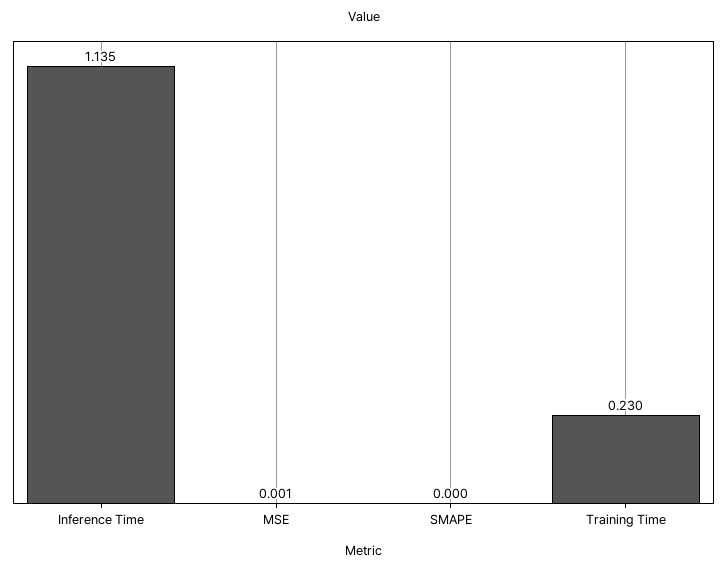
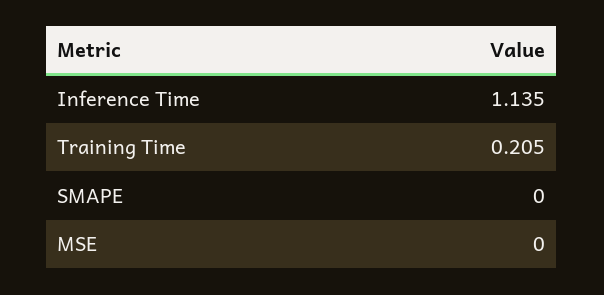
  {
    "Inference Time": 1.135,
-   "MSE": 0.001,
+   "MSE": 0,
    "SMAPE": 0,
-   "Training Time": 0.23
+   "Training Time": 0.205
  }

